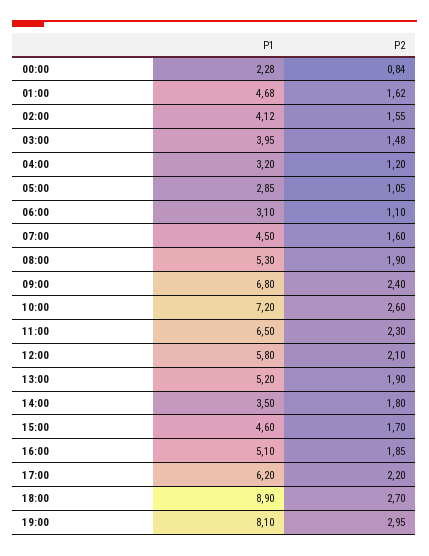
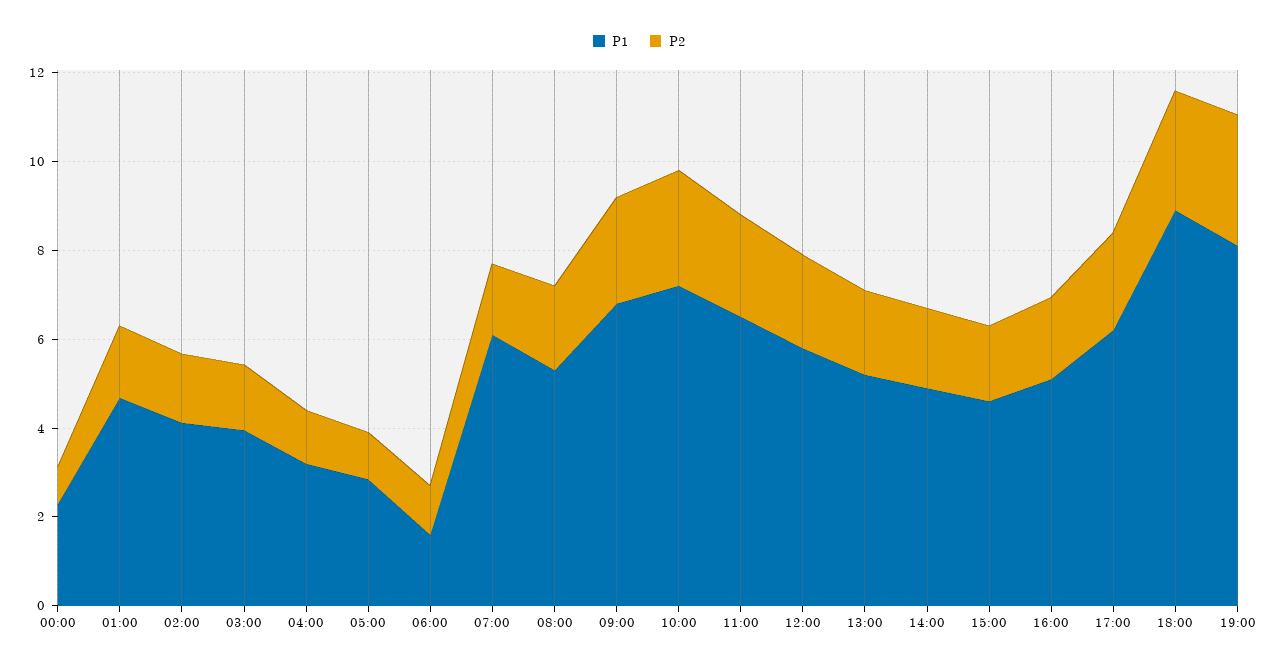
  {
    "P1": {
      "00:00": 2.28,
      "01:00": 4.68,
      "02:00": 4.12,
      "03:00": 3.95,
      "04:00": 3.2,
      "05:00": 2.85,
-     "06:00": 3.1,
+     "06:00": 1.5,
-     "07:00": 4.5,
+     "07:00": 6,
      "08:00": 5.3,
      "09:00": 6.8,
      "10:00": 7.2,
      "11:00": 6.5,
      "12:00": 5.8,
      "13:00": 5.2,
-     "14:00": 3.5,
+     "14:00": 5,
      "15:00": 4.6,
      "16:00": 5.1,
      "17:00": 6.2,
      "18:00": 8.9,
      "19:00": 8.1
    },
    "P2": {
      "00:00": 0.84,
      "01:00": 1.62,
      "02:00": 1.55,
      "03:00": 1.48,
      "04:00": 1.2,
      "05:00": 1.05,
      "06:00": 1.1,
      "07:00": 1.6,
      "08:00": 1.9,
      "09:00": 2.4,
      "10:00": 2.6,
      "11:00": 2.3,
      "12:00": 2.1,
      "13:00": 1.9,
      "14:00": 1.8,
      "15:00": 1.7,
      "16:00": 1.85,
      "17:00": 2.2,
      "18:00": 2.7,
      "19:00": 2.95
    }
  }

